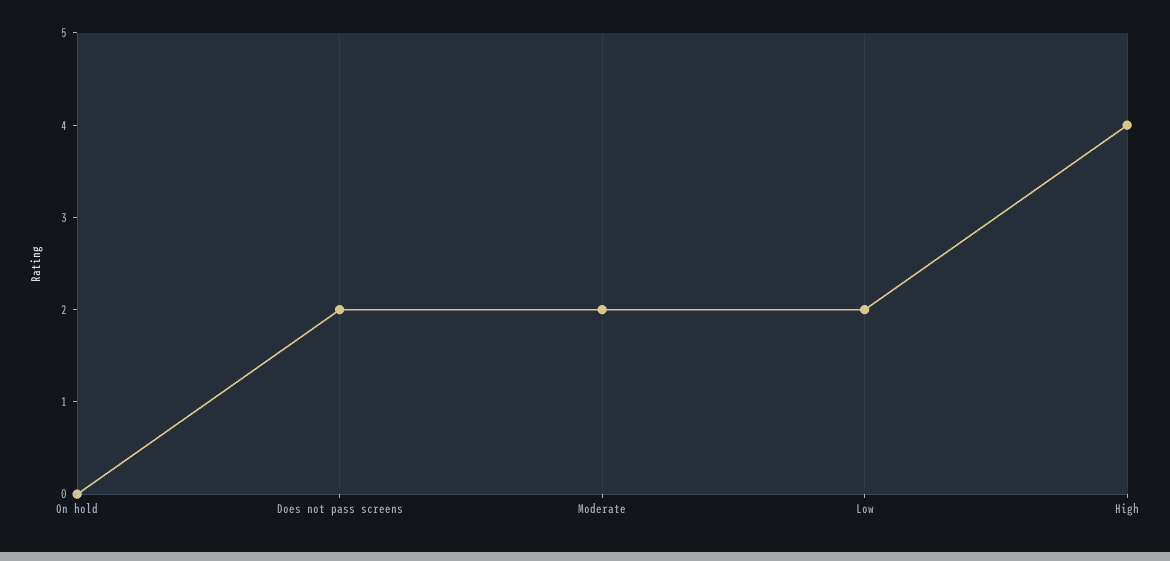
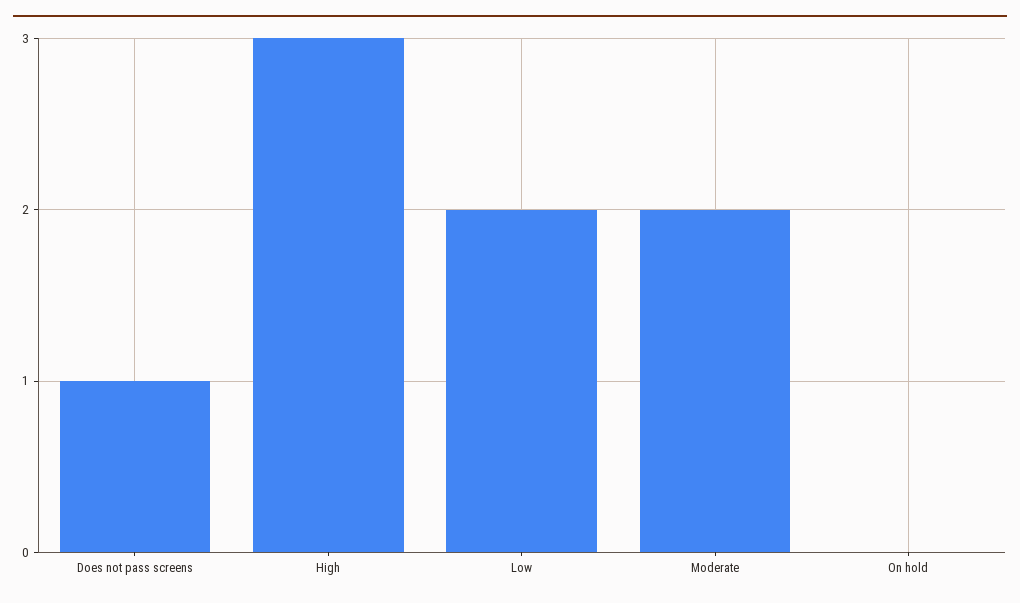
  {
    "On hold": 0,
-   "Does not pass screens": 2,
+   "Does not pass screens": 1,
    "Moderate": 2,
    "Low": 2,
-   "High": 4
+   "High": 3
  }

